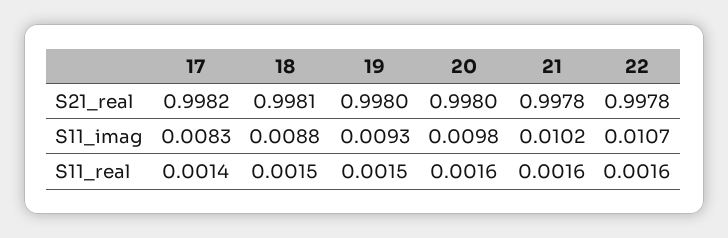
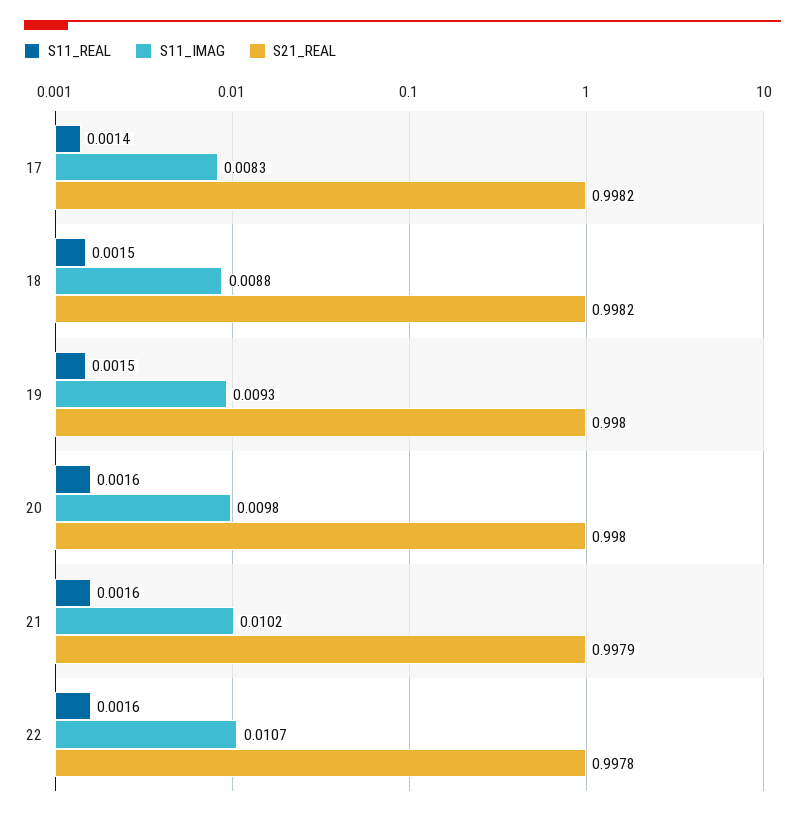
  {
    "S21_real": {
      "17": 0.9982,
-     "18": 0.9981,
+     "18": 0.9982,
      "19": 0.998,
      "20": 0.998,
-     "21": 0.9978,
+     "21": 0.9979,
      "22": 0.9978
    },
    "S11_imag": {
      "17": 0.0083,
      "18": 0.0088,
      "19": 0.0093,
      "20": 0.0098,
      "21": 0.0102,
      "22": 0.0107
    },
    "S11_real": {
      "17": 0.0014,
      "18": 0.0015,
      "19": 0.0015,
      "20": 0.0016,
      "21": 0.0016,
      "22": 0.0016
    }
  }

